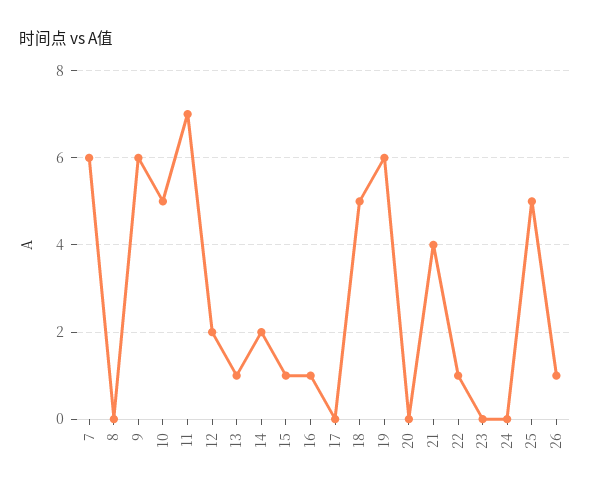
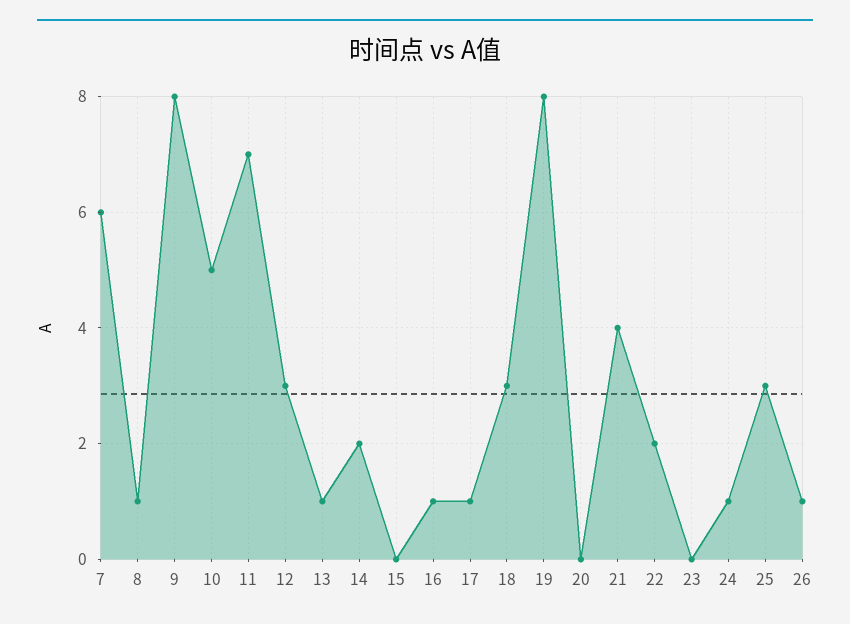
  {
    "7": 6,
-   "8": 0,
+   "8": 1,
-   "9": 6,
+   "9": 8,
    "10": 5,
    "11": 7,
-   "12": 2,
+   "12": 3,
    "13": 1,
    "14": 2,
-   "15": 1,
+   "15": 0,
    "16": 1,
-   "17": 0,
+   "17": 1,
-   "18": 5,
+   "18": 3,
-   "19": 6,
+   "19": 8,
    "20": 0,
    "21": 4,
-   "22": 1,
+   "22": 2,
    "23": 0,
-   "24": 0,
+   "24": 1,
-   "25": 5,
+   "25": 3,
    "26": 1
  }

